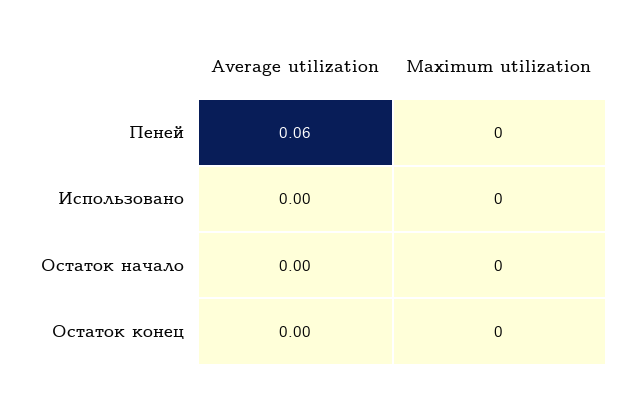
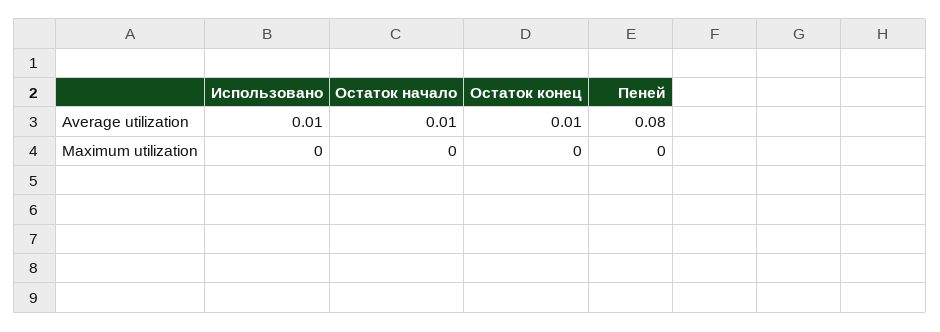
  {
    "Average utilization": {
-     "Пеней": 0.06,
+     "Пеней": 0.08,
-     "Использовано": 0,
+     "Использовано": 0.01,
-     "Остаток начало": 0,
+     "Остаток начало": 0.01,
-     "Остаток конец": 0
+     "Остаток конец": 0.01
    },
    "Maximum utilization": {
      "Пеней": 0,
      "Использовано": 0,
      "Остаток начало": 0,
      "Остаток конец": 0
    }
  }

